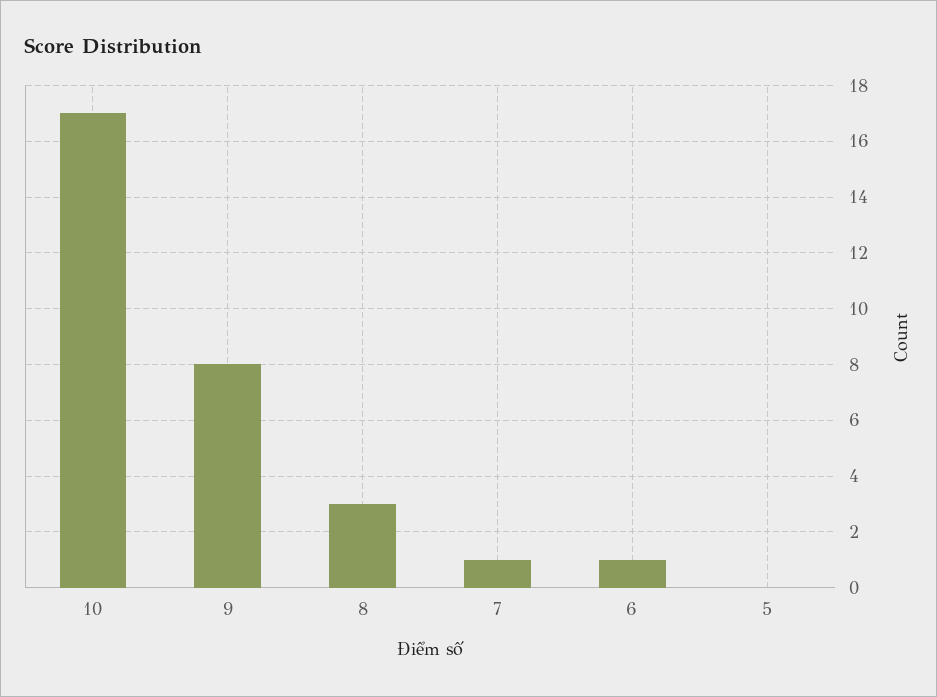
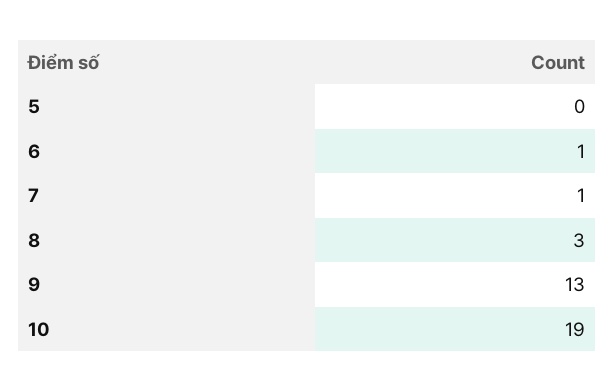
  {
-   "10": 17,
+   "10": 19,
-   "9": 8,
+   "9": 13,
    "8": 3,
    "7": 1,
    "6": 1,
    "5": 0
  }

